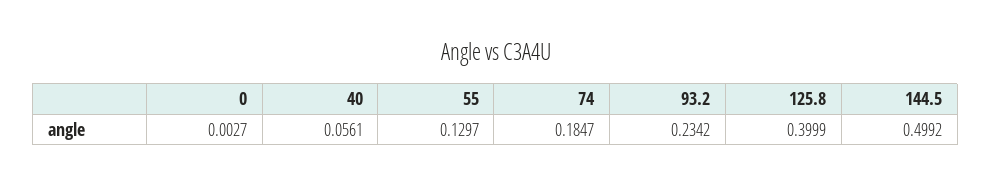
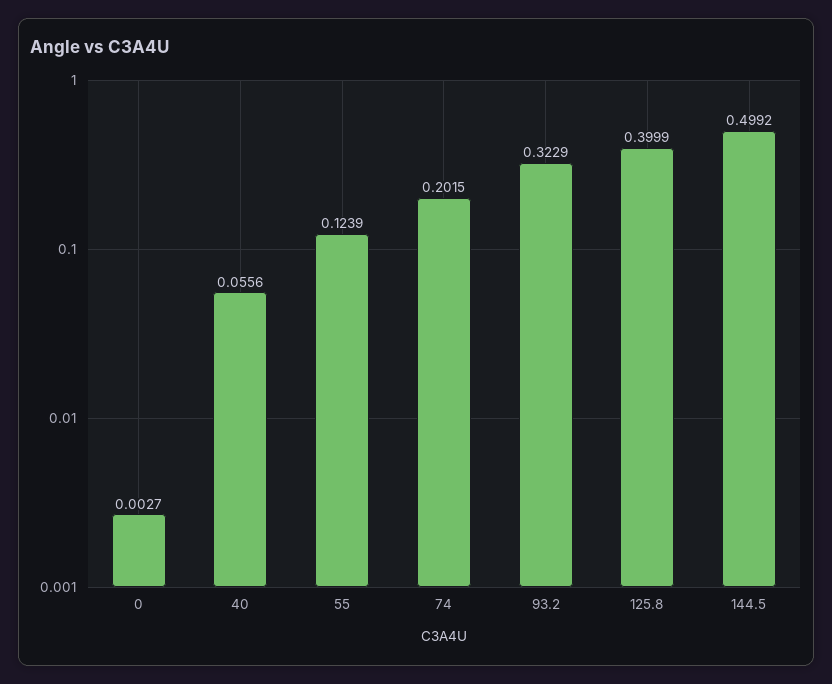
  {
    "0": 0.0027,
-   "40": 0.0561,
+   "40": 0.0556,
-   "55": 0.1297,
+   "55": 0.1239,
-   "74": 0.1847,
+   "74": 0.2015,
-   "93.2": 0.2342,
+   "93.2": 0.3229,
    "125.8": 0.3999,
    "144.5": 0.4992
  }

